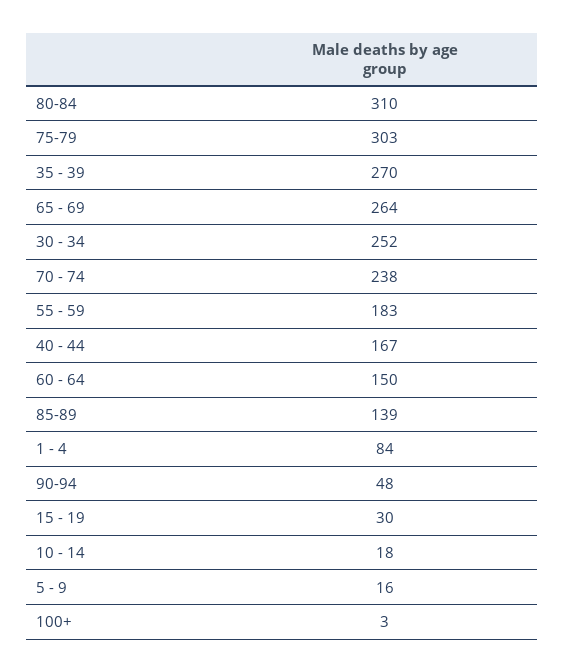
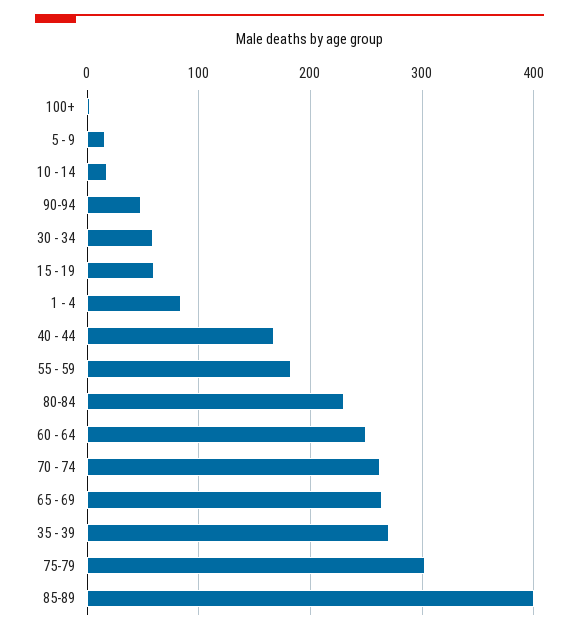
  {
-   "80-84": 310,
+   "80-84": 230,
    "75-79": 303,
    "35 - 39": 270,
    "65 - 69": 264,
-   "30 - 34": 252,
+   "30 - 34": 60,
-   "70 - 74": 238,
+   "70 - 74": 260,
    "55 - 59": 183,
    "40 - 44": 167,
-   "60 - 64": 150,
+   "60 - 64": 250,
-   "85-89": 139,
+   "85-89": 400,
    "1 - 4": 84,
    "90-94": 48,
-   "15 - 19": 30,
+   "15 - 19": 60,
    "10 - 14": 18,
    "5 - 9": 16,
    "100+": 3
  }

